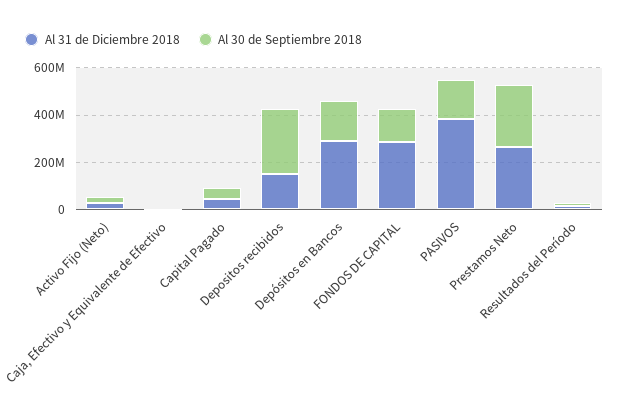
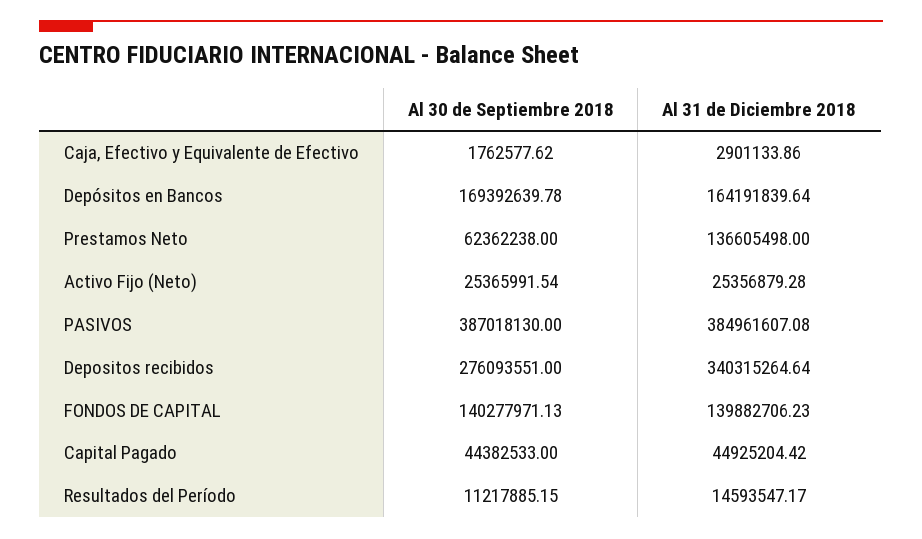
  {
    "Al 31 de Diciembre 2018": {
      "Activo Fijo (Neto)": 25356879.28,
      "Caja, Efectivo y Equivalente de Efectivo": 2901133.86,
      "Capital Pagado": 44925204.42,
-     "Depositos recibidos": 150000000,
+     "Depositos recibidos": 340315264.64,
-     "Depósitos en Bancos": 300000000,
+     "Depósitos en Bancos": 164191839.64,
-     "FONDOS DE CAPITAL": 300000000,
+     "FONDOS DE CAPITAL": 139882706.23,
      "PASIVOS": 384961607.08,
-     "Prestamos Neto": 250000000,
+     "Prestamos Neto": 136605498,
      "Resultados del Período": 14593547.17
    },
    "Al 30 de Septiembre 2018": {
      "Activo Fijo (Neto)": 25365991.54,
      "Caja, Efectivo y Equivalente de Efectivo": 1762577.62,
      "Capital Pagado": 44382533,
      "Depositos recibidos": 276093551,
      "Depósitos en Bancos": 169392639.78,
      "FONDOS DE CAPITAL": 140277971.13,
-     "PASIVOS": 150000000,
+     "PASIVOS": 387018130,
-     "Prestamos Neto": 250000000,
+     "Prestamos Neto": 62362238,
      "Resultados del Período": 11217885.15
    }
  }

